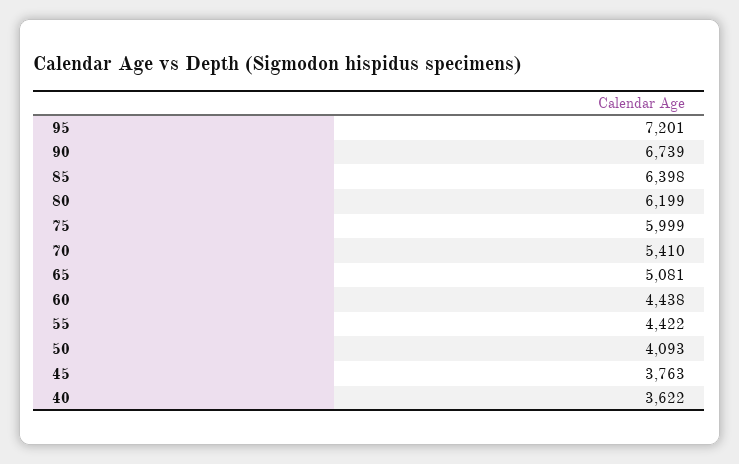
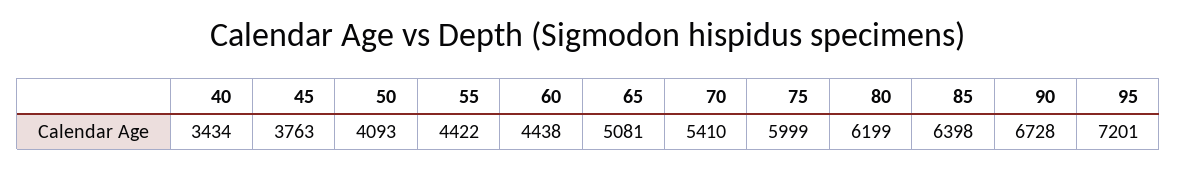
  {
    "95": 7201,
-   "90": 6739,
+   "90": 6728,
    "85": 6398,
    "80": 6199,
    "75": 5999,
    "70": 5410,
    "65": 5081,
    "60": 4438,
    "55": 4422,
    "50": 4093,
    "45": 3763,
-   "40": 3622
+   "40": 3434
  }

